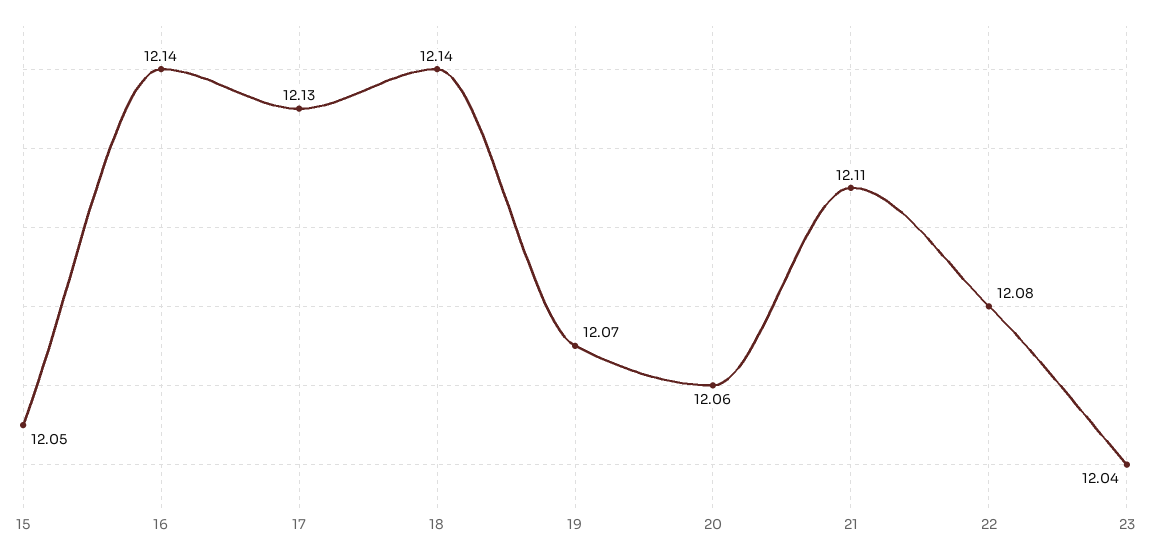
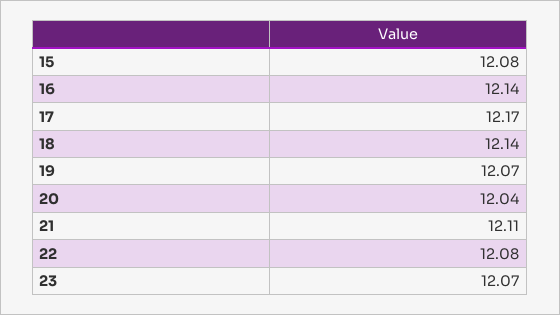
  {
-   "15": 12.05,
+   "15": 12.08,
    "16": 12.14,
-   "17": 12.13,
+   "17": 12.17,
    "18": 12.14,
    "19": 12.07,
-   "20": 12.06,
+   "20": 12.04,
    "21": 12.11,
    "22": 12.08,
-   "23": 12.04
+   "23": 12.07
  }

